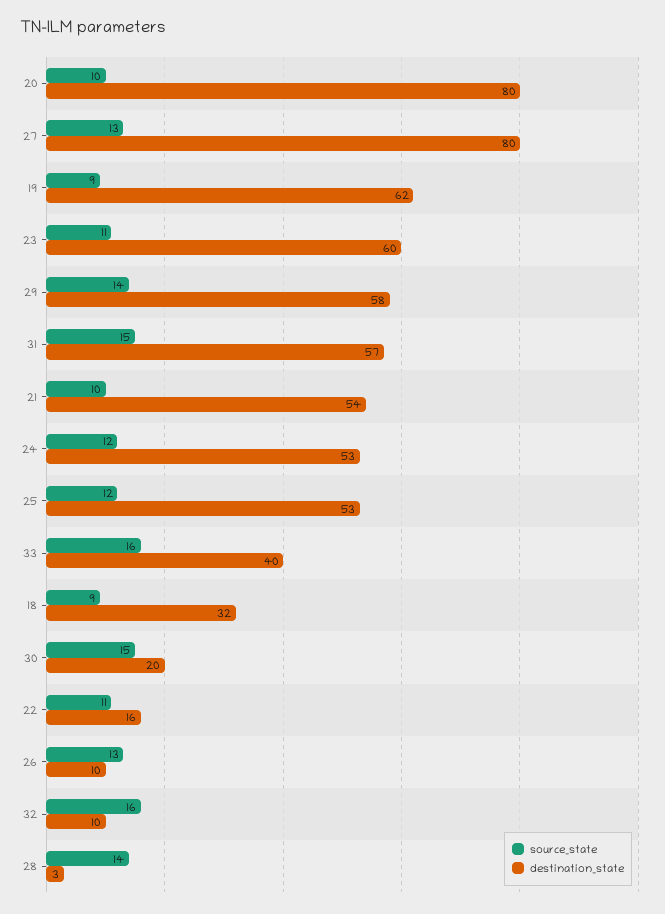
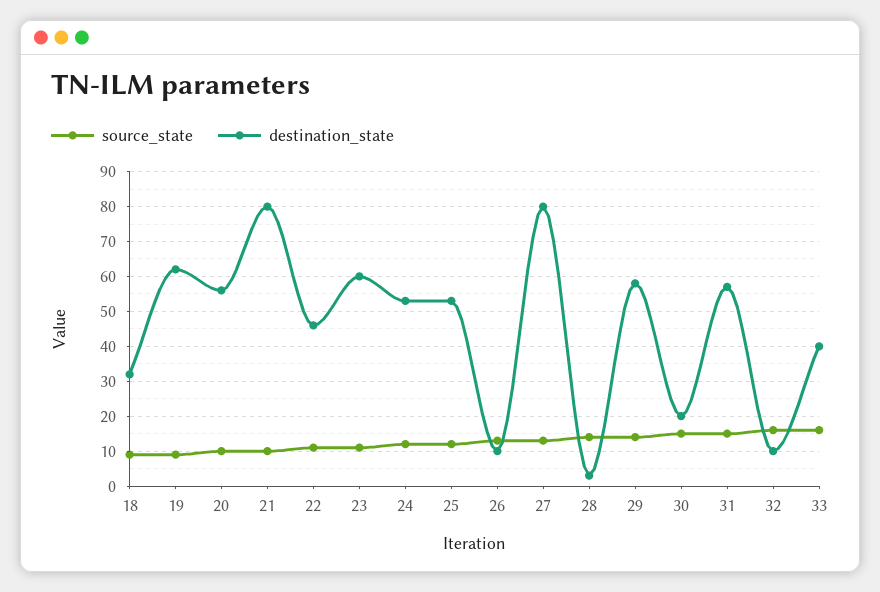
  {
    "source_state": {
      "20": 10,
      "27": 13,
      "19": 9,
      "23": 11,
      "29": 14,
      "31": 15,
      "21": 10,
      "24": 12,
      "25": 12,
      "33": 16,
      "18": 9,
      "30": 15,
      "22": 11,
      "26": 13,
      "32": 16,
      "28": 14
    },
    "destination_state": {
-     "20": 80,
+     "20": 55,
      "27": 80,
      "19": 62,
      "23": 60,
      "29": 58,
      "31": 57,
-     "21": 54,
+     "21": 80,
      "24": 53,
      "25": 53,
      "33": 40,
      "18": 32,
      "30": 20,
-     "22": 16,
+     "22": 45,
      "26": 10,
      "32": 10,
      "28": 3
    }
  }

